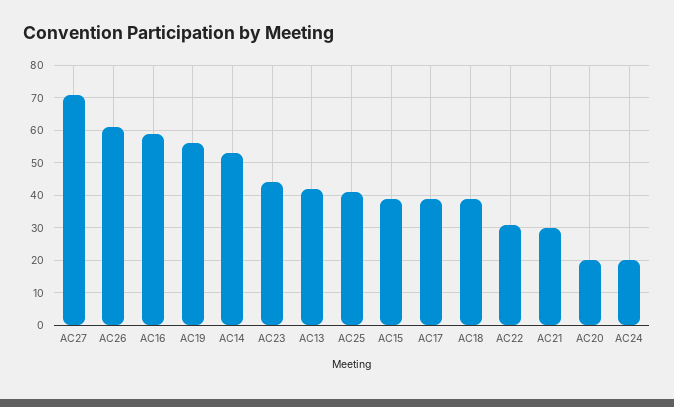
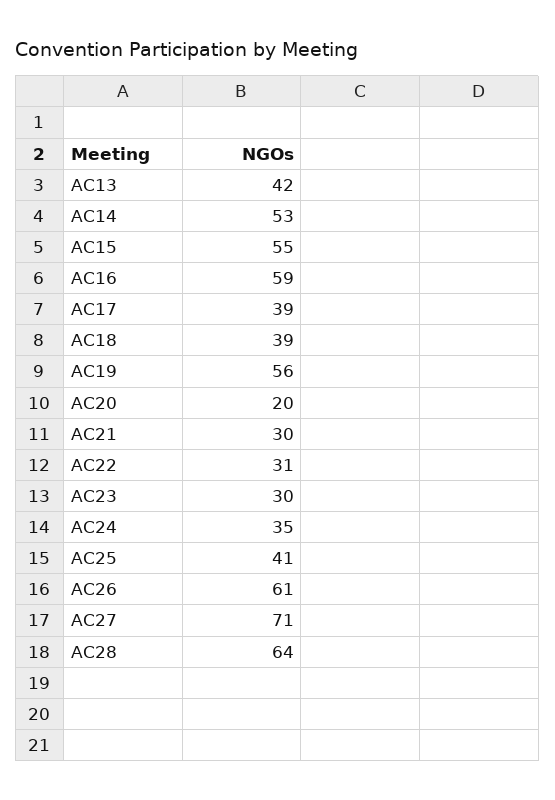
  {
    "AC27": 71,
    "AC26": 61,
    "AC16": 59,
    "AC19": 56,
    "AC14": 53,
-   "AC23": 45,
+   "AC23": 30,
    "AC13": 42,
    "AC25": 41,
-   "AC15": 40,
+   "AC15": 55,
    "AC17": 39,
    "AC18": 39,
    "AC22": 31,
    "AC21": 30,
    "AC20": 20,
-   "AC24": 20
+   "AC24": 35,
+   "AC28": 64
  }

